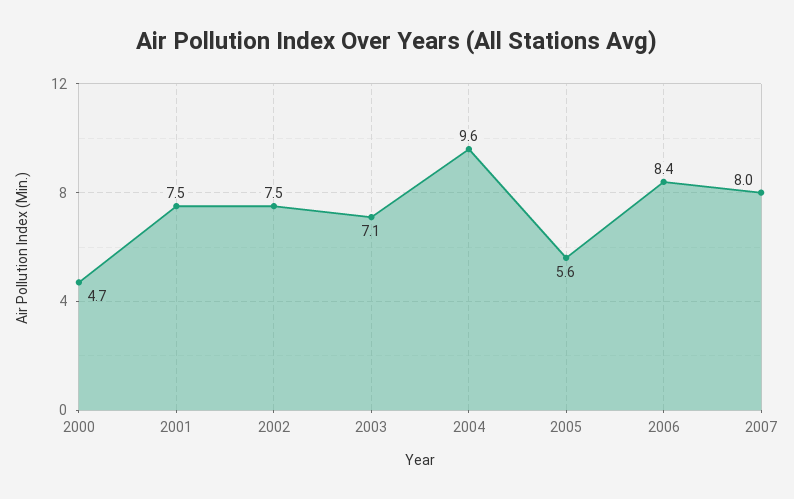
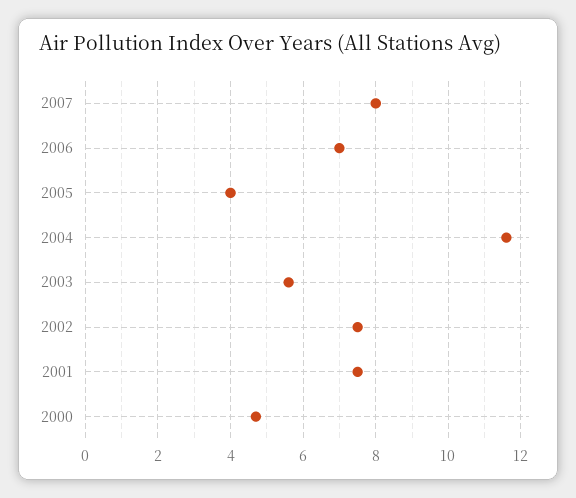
  {
    "2000": 4.7,
    "2001": 7.5,
    "2002": 7.5,
-   "2003": 7.1,
+   "2003": 5.5,
-   "2004": 9.6,
+   "2004": 11.5,
-   "2005": 5.6,
+   "2005": 4,
-   "2006": 8.4,
+   "2006": 7,
    "2007": 8
  }

